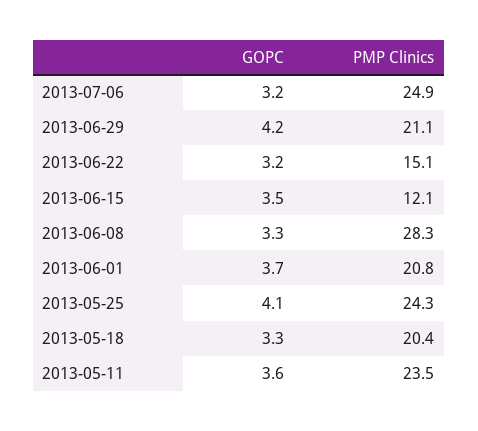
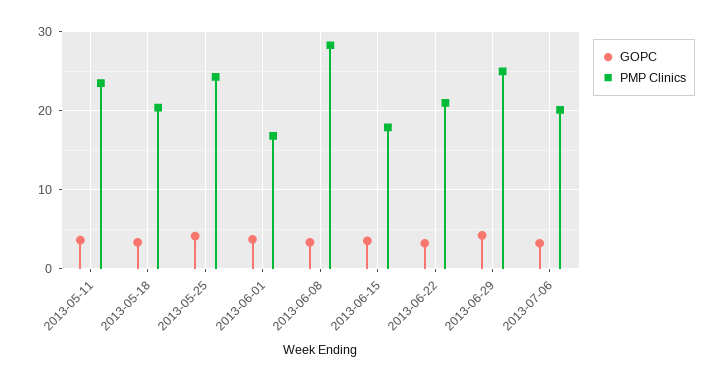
  {
    "GOPC": {
      "2013-07-06": 3.2,
      "2013-06-29": 4.2,
      "2013-06-22": 3.2,
      "2013-06-15": 3.5,
      "2013-06-08": 3.3,
      "2013-06-01": 3.7,
      "2013-05-25": 4.1,
      "2013-05-18": 3.3,
      "2013-05-11": 3.6
    },
    "PMP Clinics": {
-     "2013-07-06": 24.9,
+     "2013-07-06": 20,
-     "2013-06-29": 21.1,
+     "2013-06-29": 25,
-     "2013-06-22": 15.1,
+     "2013-06-22": 21,
-     "2013-06-15": 12.1,
+     "2013-06-15": 18,
      "2013-06-08": 28.3,
-     "2013-06-01": 20.8,
+     "2013-06-01": 17,
      "2013-05-25": 24.3,
      "2013-05-18": 20.4,
      "2013-05-11": 23.5
    }
  }

